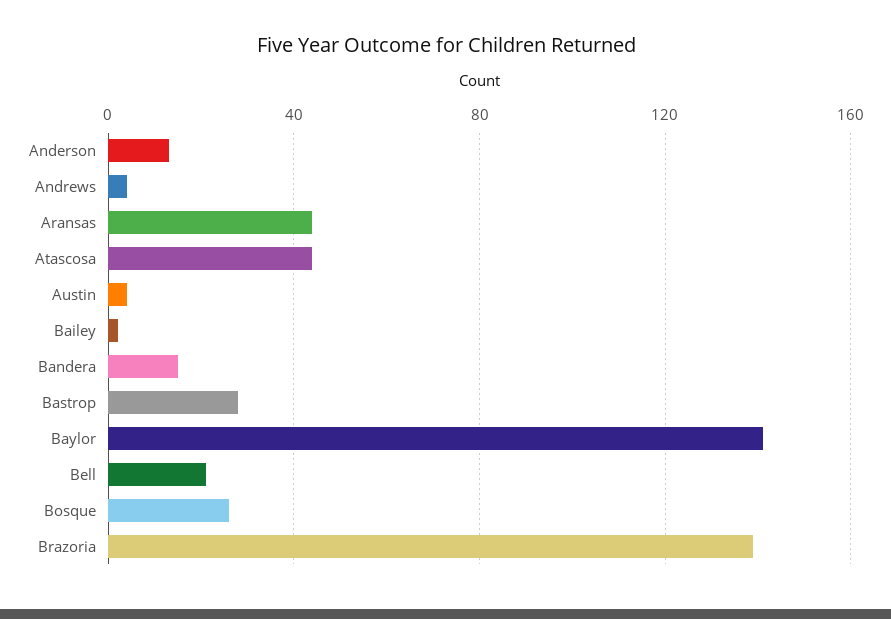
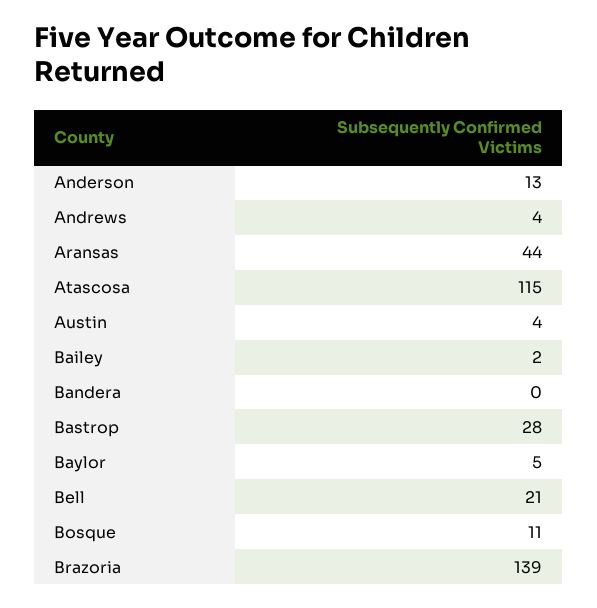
  {
    "Anderson": 13,
    "Andrews": 4,
    "Aransas": 44,
-   "Atascosa": 45,
+   "Atascosa": 115,
    "Austin": 4,
    "Bailey": 2,
-   "Bandera": 15,
+   "Bandera": 0,
    "Bastrop": 28,
-   "Baylor": 140,
+   "Baylor": 5,
    "Bell": 21,
-   "Bosque": 25,
+   "Bosque": 11,
    "Brazoria": 139
  }

